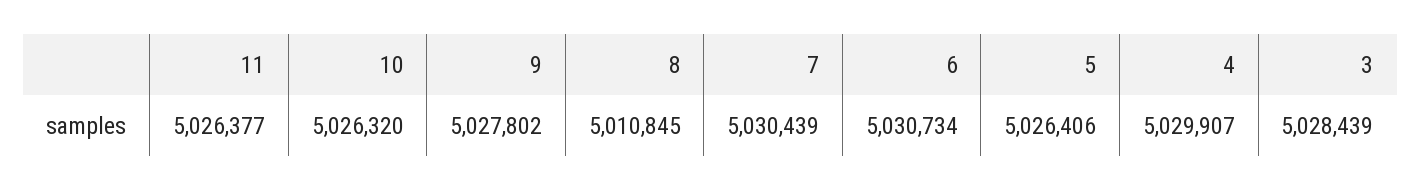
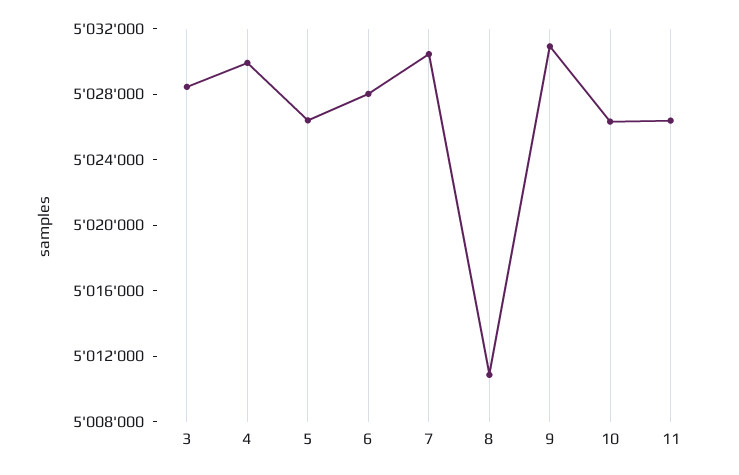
  {
    "11": 5026377,
    "10": 5026320,
-   "9": 5027802,
+   "9": 5031000,
    "8": 5010845,
    "7": 5030439,
-   "6": 5030734,
+   "6": 5028000,
    "5": 5026406,
    "4": 5029907,
    "3": 5028439
  }

